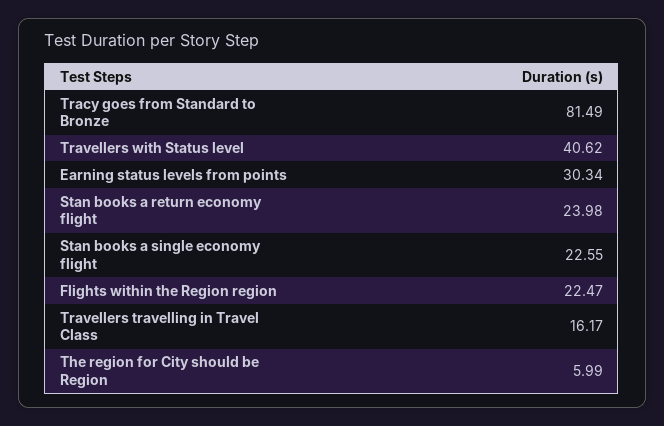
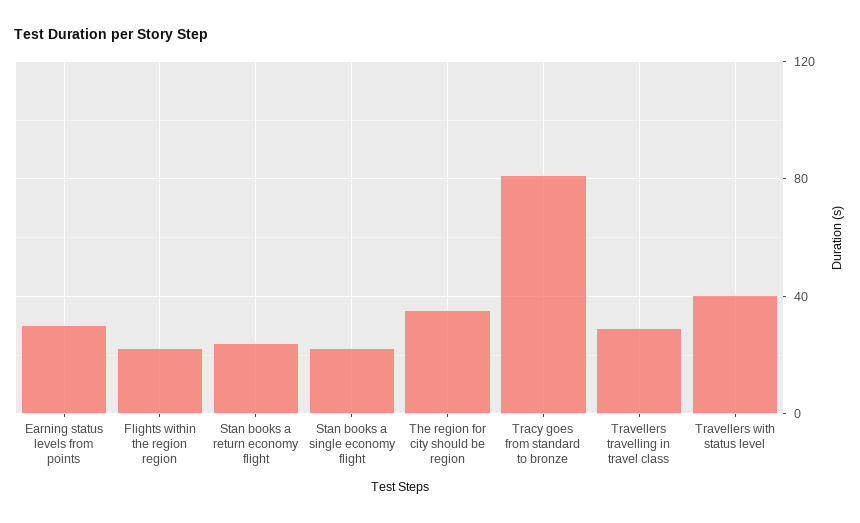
  {
    "Tracy goes from Standard to Bronze": 81.49,
    "Travellers with Status level": 40.62,
    "Earning status levels from points": 30.34,
    "Stan books a return economy flight": 23.98,
    "Stan books a single economy flight": 22.55,
    "Flights within the Region region": 22.47,
-   "Travellers travelling in Travel Class": 16.17,
+   "Travellers travelling in Travel Class": 30,
-   "The region for City should be Region": 5.99
+   "The region for City should be Region": 35
  }

